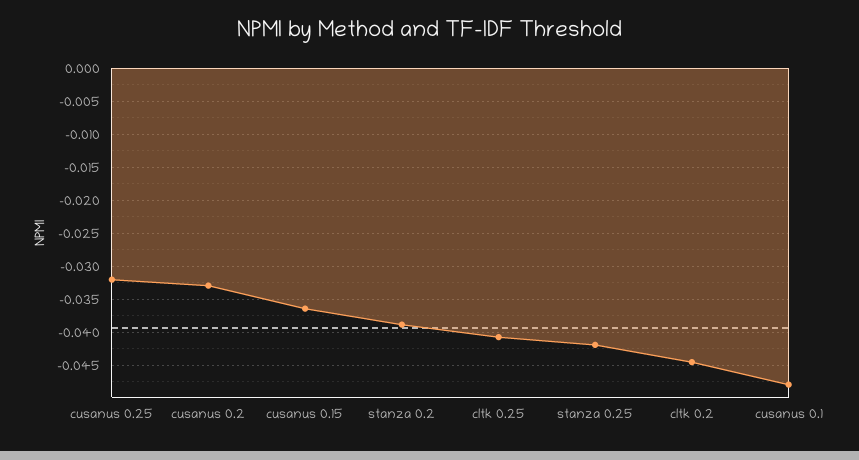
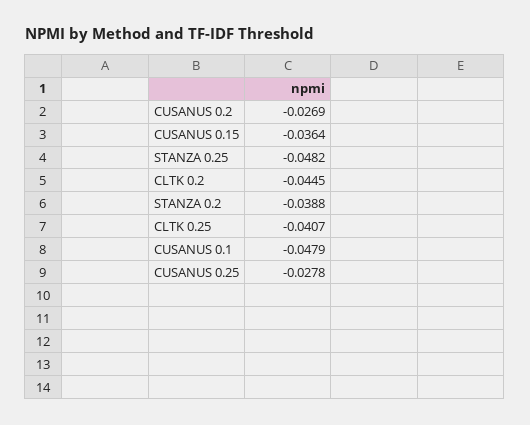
  {
-   "cusanus 0.25": -0.032,
+   "cusanus 0.25": -0.0278,
-   "cusanus 0.2": -0.033,
+   "cusanus 0.2": -0.0269,
    "cusanus 0.15": -0.0364,
    "stanza 0.2": -0.0388,
    "cltk 0.25": -0.0407,
-   "stanza 0.25": -0.042,
+   "stanza 0.25": -0.0482,
    "cltk 0.2": -0.0445,
    "cusanus 0.1": -0.0479
  }

